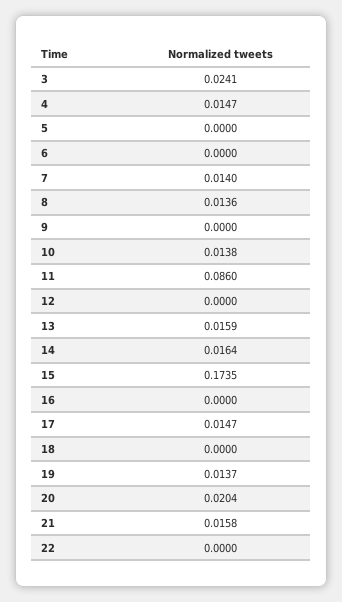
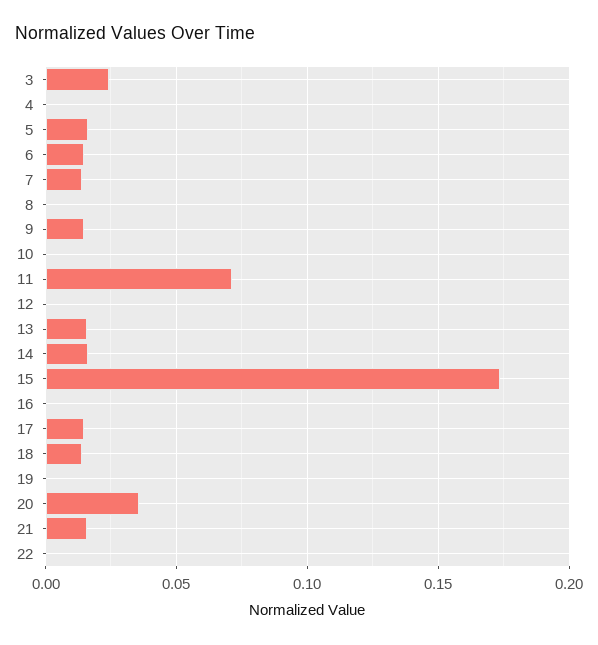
  {
    "3": 0.0241,
-   "4": 0.0147,
+   "4": 0,
-   "5": 0,
+   "5": 0.015,
-   "6": 0,
+   "6": 0.015,
    "7": 0.014,
-   "8": 0.0136,
+   "8": 0,
-   "9": 0,
+   "9": 0.015,
-   "10": 0.0138,
+   "10": 0,
-   "11": 0.086,
+   "11": 0.07,
    "12": 0,
    "13": 0.0159,
    "14": 0.0164,
    "15": 0.1735,
    "16": 0,
    "17": 0.0147,
-   "18": 0,
+   "18": 0.015,
-   "19": 0.0137,
+   "19": 0,
-   "20": 0.0204,
+   "20": 0.035,
    "21": 0.0158,
    "22": 0
  }

